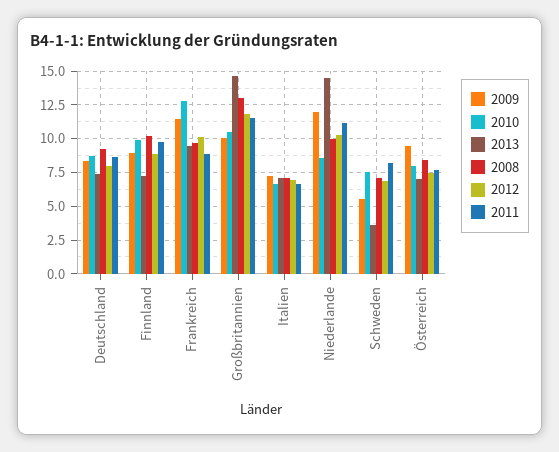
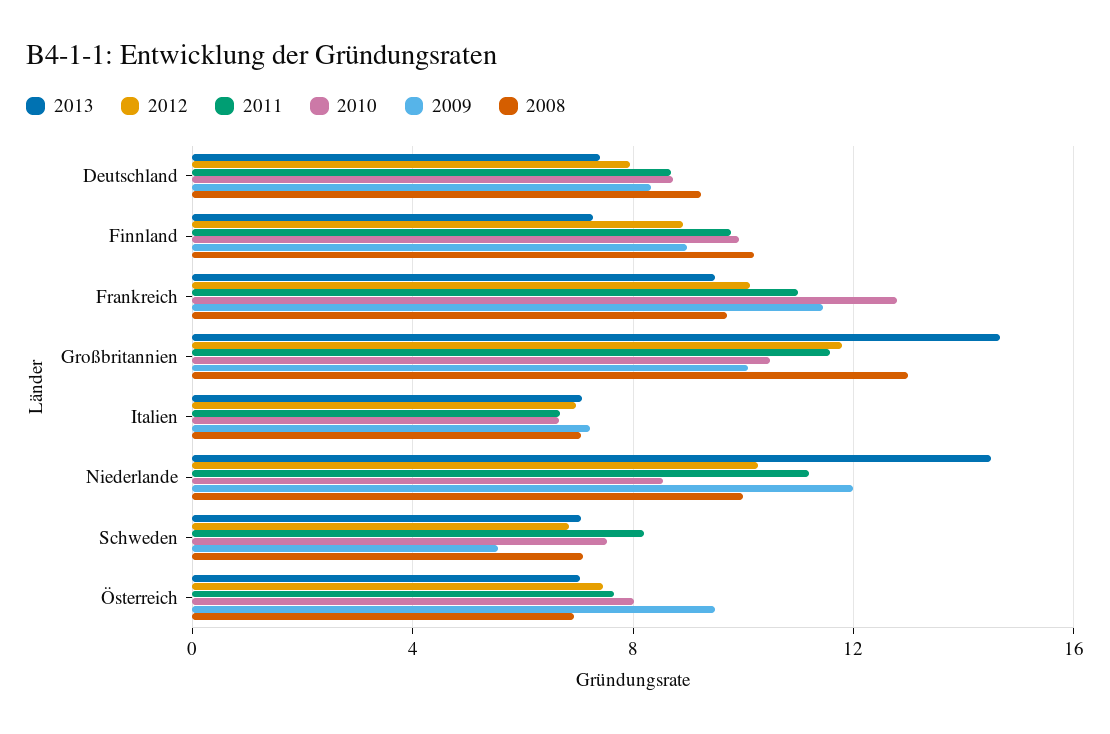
  {
    "2009": {
      "Deutschland": 8.5,
      "Finnland": 9,
      "Frankreich": 11.5,
      "Großbritannien": 10,
      "Italien": 7,
      "Niederlande": 12,
      "Schweden": 5.5,
      "Österreich": 9.5
    },
    "2010": {
      "Deutschland": 8.5,
      "Finnland": 10,
      "Frankreich": 13,
      "Großbritannien": 10.5,
      "Italien": 6.5,
      "Niederlande": 8.5,
      "Schweden": 7.5,
      "Österreich": 8
    },
    "2013": {
      "Deutschland": 7.5,
      "Finnland": 7.5,
      "Frankreich": 9.5,
      "Großbritannien": 14.5,
      "Italien": 7,
      "Niederlande": 14.5,
-     "Schweden": 3.5,
+     "Schweden": 7,
      "Österreich": 7
    },
    "2008": {
      "Deutschland": 9,
      "Finnland": 10,
      "Frankreich": 9.5,
      "Großbritannien": 13,
      "Italien": 7,
      "Niederlande": 10,
      "Schweden": 7,
-     "Österreich": 8.5
+     "Österreich": 7
    },
    "2012": {
      "Deutschland": 8,
      "Finnland": 9,
      "Frankreich": 10,
      "Großbritannien": 12,
      "Italien": 7,
      "Niederlande": 10.5,
      "Schweden": 7,
      "Österreich": 7.5
    },
    "2011": {
      "Deutschland": 8.5,
      "Finnland": 10,
-     "Frankreich": 9,
+     "Frankreich": 11,
      "Großbritannien": 11.5,
      "Italien": 6.5,
      "Niederlande": 11,
      "Schweden": 8,
      "Österreich": 7.5
    }
  }

